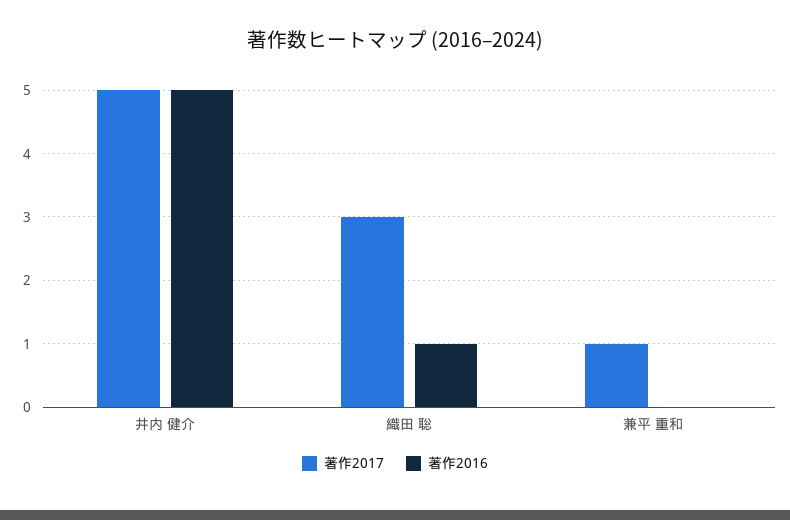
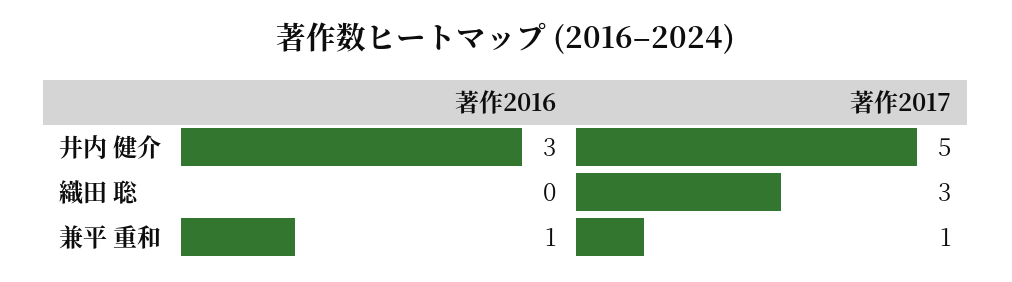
  {
    "著作2017": {
      "井内 健介": 5,
      "織田 聡": 3,
      "兼平 重和": 1
    },
    "著作2016": {
-     "井内 健介": 5,
+     "井内 健介": 3,
-     "織田 聡": 1,
+     "織田 聡": 0,
-     "兼平 重和": 0
+     "兼平 重和": 1
    }
  }

